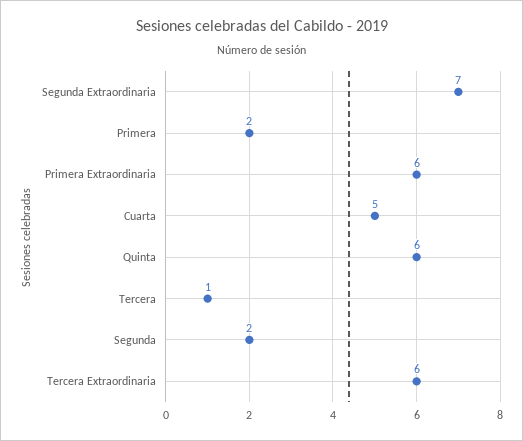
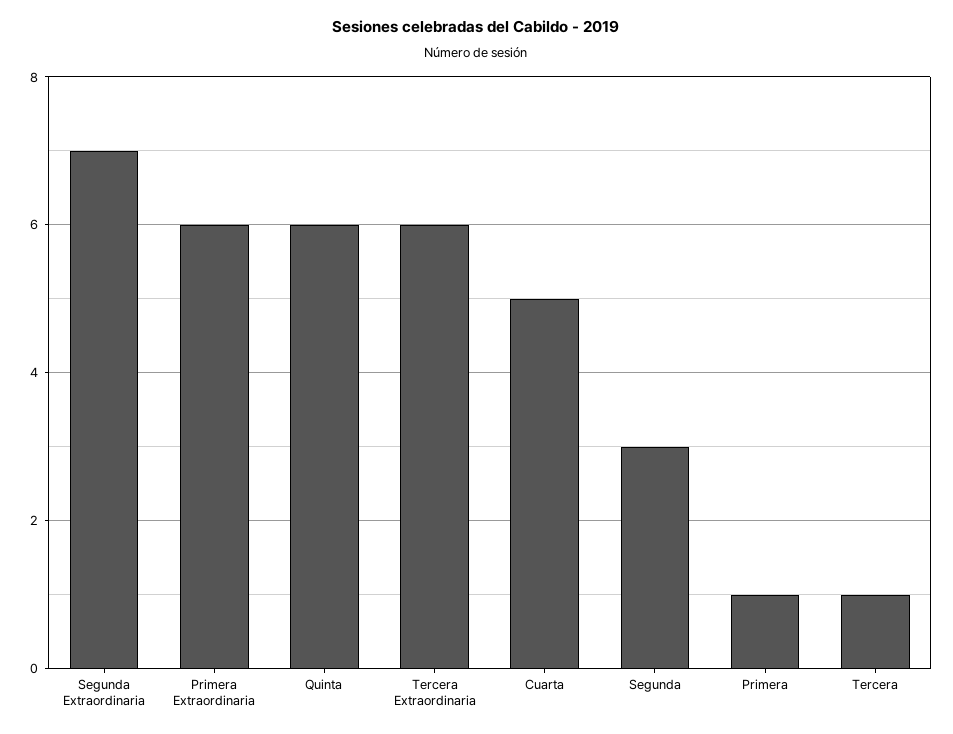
  {
    "Segunda Extraordinaria": 7,
-   "Primera": 2,
+   "Primera": 1,
    "Primera Extraordinaria": 6,
    "Cuarta": 5,
    "Quinta": 6,
    "Tercera": 1,
-   "Segunda": 2,
+   "Segunda": 3,
    "Tercera Extraordinaria": 6
  }

